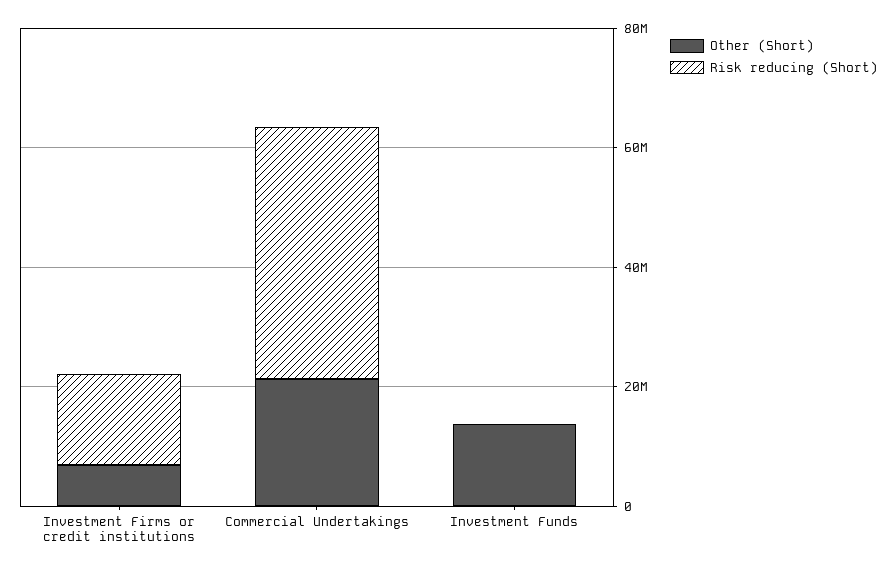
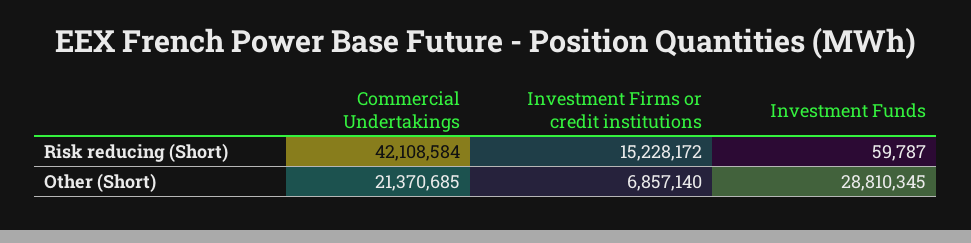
  {
    "Other (Short)": {
      "Investment Firms or credit institutions": 6857140,
      "Commercial Undertakings": 21370685,
-     "Investment Funds": 15000000
+     "Investment Funds": 28810345
    },
    "Risk reducing (Short)": {
      "Investment Firms or credit institutions": 15228172,
      "Commercial Undertakings": 42108584,
      "Investment Funds": 59787
    }
  }

